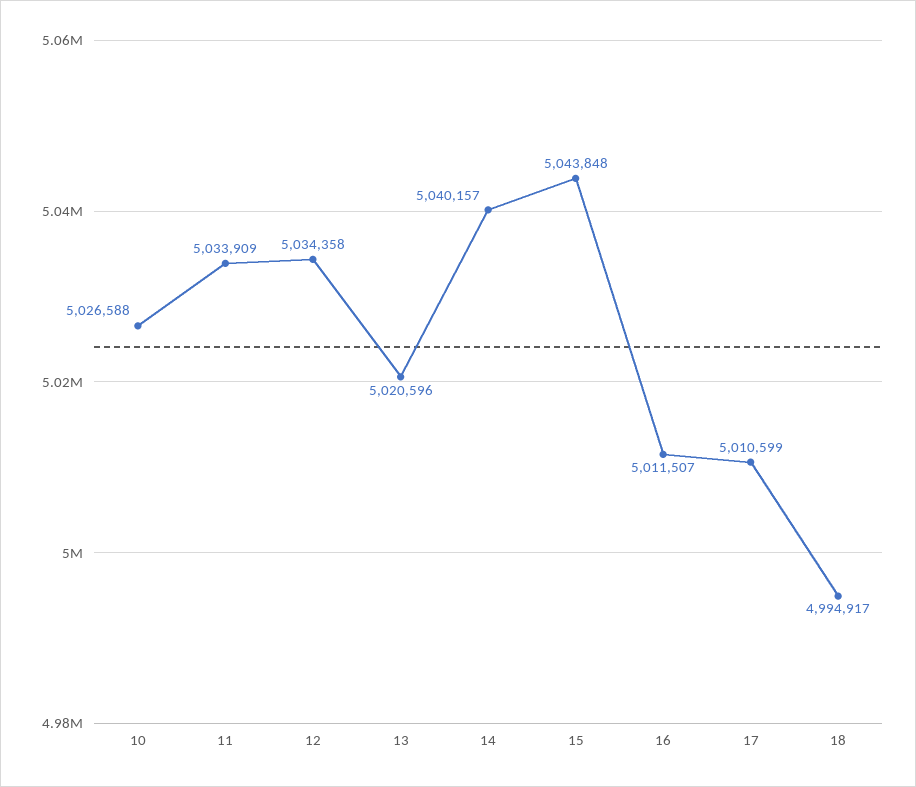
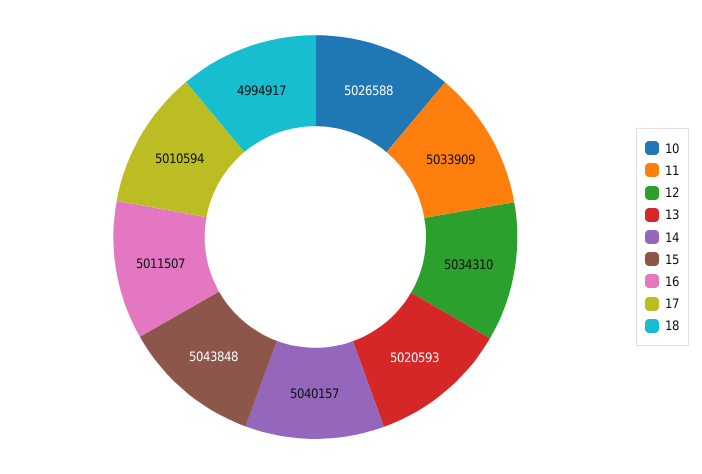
  {
    "10": 5026588,
    "11": 5033909,
-   "12": 5034358,
+   "12": 5034310,
-   "13": 5020596,
+   "13": 5020593,
    "14": 5040157,
    "15": 5043848,
    "16": 5011507,
-   "17": 5010599,
+   "17": 5010594,
    "18": 4994917
  }

